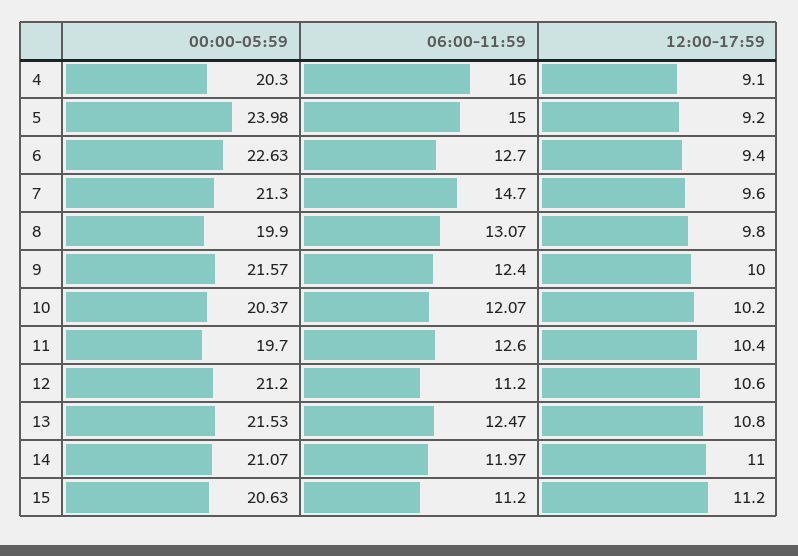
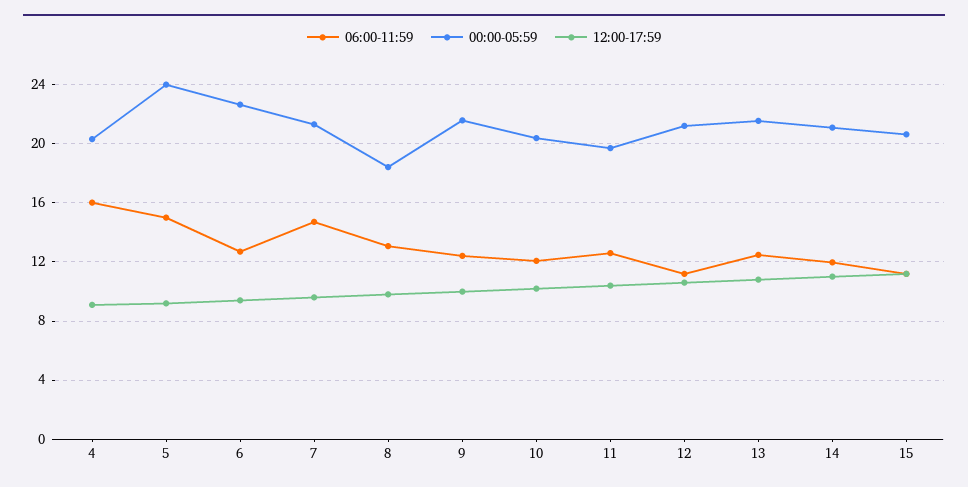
  {
    "00:00-05:59": {
      "4": 20.3,
      "5": 23.98,
      "6": 22.63,
      "7": 21.3,
-     "8": 19.9,
+     "8": 18.5,
      "9": 21.57,
      "10": 20.37,
      "11": 19.7,
      "12": 21.2,
      "13": 21.53,
      "14": 21.07,
      "15": 20.63
    },
    "06:00-11:59": {
      "4": 16,
      "5": 15,
      "6": 12.7,
      "7": 14.7,
      "8": 13.07,
      "9": 12.4,
      "10": 12.07,
      "11": 12.6,
      "12": 11.2,
      "13": 12.47,
      "14": 11.97,
      "15": 11.2
    },
    "12:00-17:59": {
      "4": 9.1,
      "5": 9.2,
      "6": 9.4,
      "7": 9.6,
      "8": 9.8,
      "9": 10,
      "10": 10.2,
      "11": 10.4,
      "12": 10.6,
      "13": 10.8,
      "14": 11,
      "15": 11.2
    }
  }

